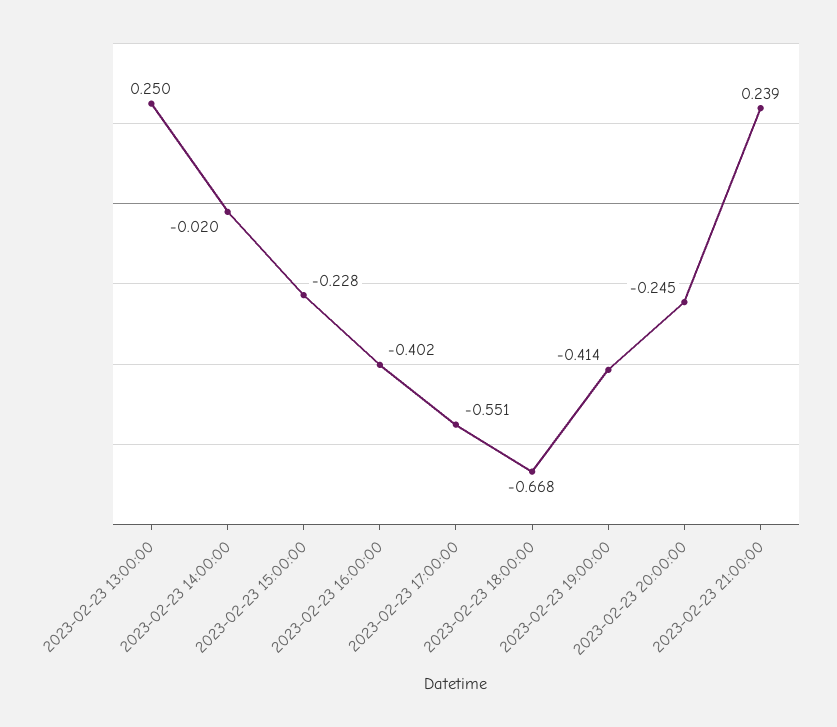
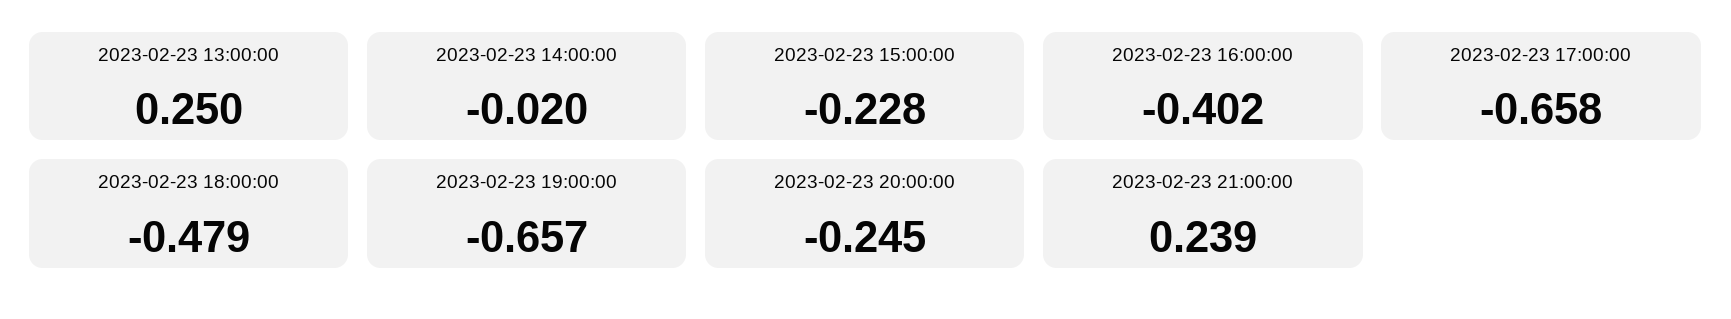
  {
    "2023-02-23 13:00:00": 0.25,
    "2023-02-23 14:00:00": -0.02,
    "2023-02-23 15:00:00": -0.228,
    "2023-02-23 16:00:00": -0.402,
-   "2023-02-23 17:00:00": -0.551,
+   "2023-02-23 17:00:00": -0.658,
-   "2023-02-23 18:00:00": -0.668,
+   "2023-02-23 18:00:00": -0.479,
-   "2023-02-23 19:00:00": -0.414,
+   "2023-02-23 19:00:00": -0.657,
    "2023-02-23 20:00:00": -0.245,
    "2023-02-23 21:00:00": 0.239
  }

